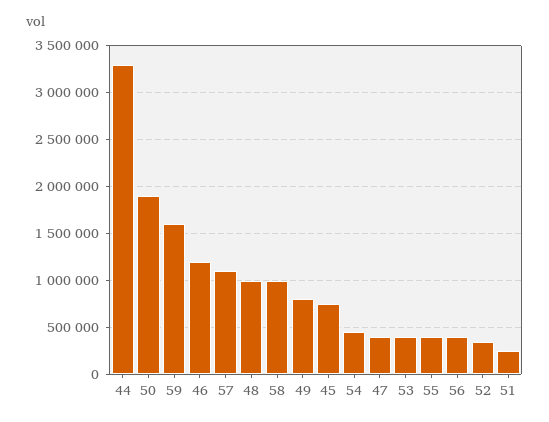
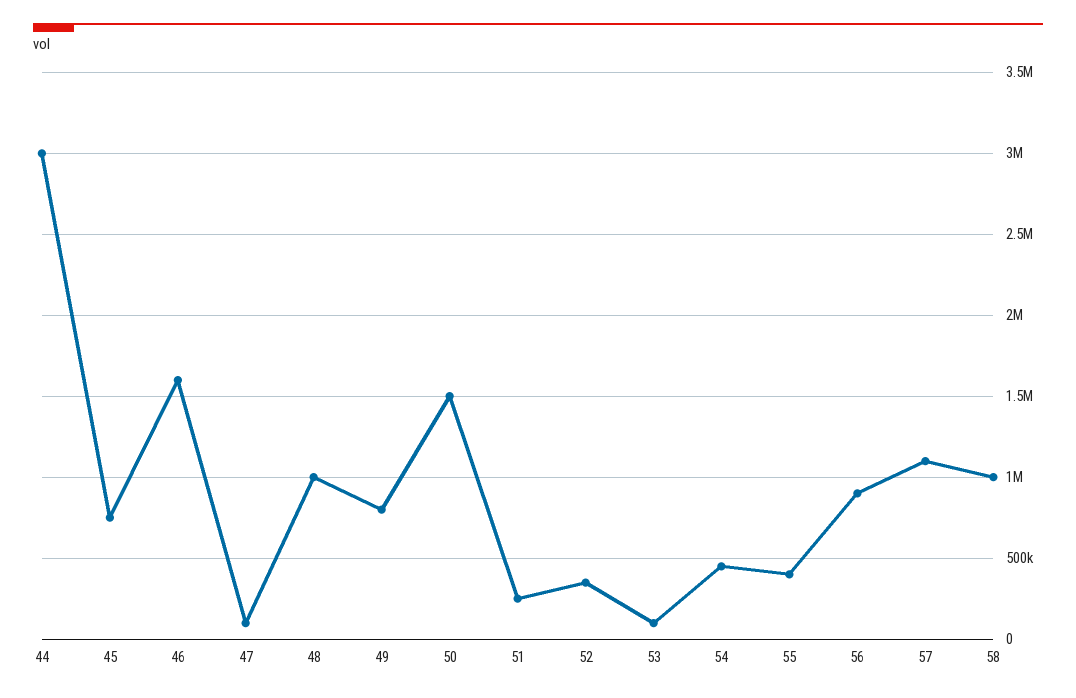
  {
-   "44": 3300000,
+   "44": 3000000,
-   "50": 1900000,
+   "50": 1500000,
-   "59": 1600000,
-   "46": 1200000,
+   "46": 1600000,
    "57": 1100000,
    "48": 1000000,
    "58": 1000000,
    "49": 800000,
    "45": 750000,
    "54": 450000,
-   "47": 400000,
+   "47": 100000,
-   "53": 400000,
+   "53": 100000,
    "55": 400000,
-   "56": 400000,
+   "56": 900000,
    "52": 350000,
    "51": 250000
  }

